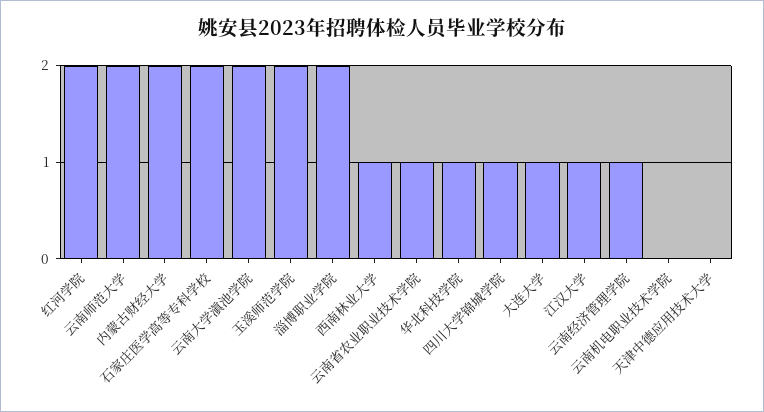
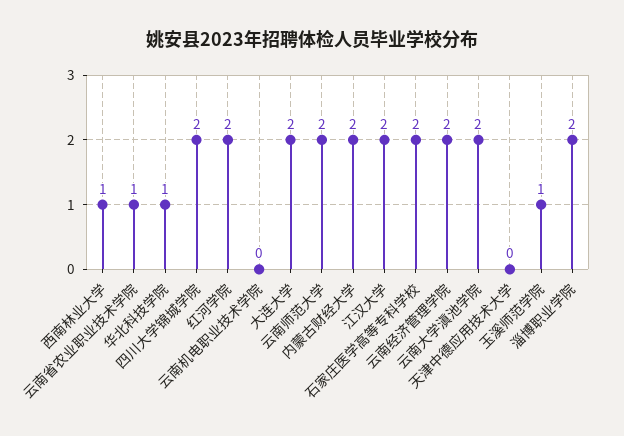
  {
    "红河学院": 2,
    "云南师范大学": 2,
    "内蒙古财经大学": 2,
    "石家庄医学高等专科学校": 2,
    "云南大学滇池学院": 2,
-   "玉溪师范学院": 2,
+   "玉溪师范学院": 1,
    "淄博职业学院": 2,
    "西南林业大学": 1,
    "云南省农业职业技术学院": 1,
    "华北科技学院": 1,
-   "四川大学锦城学院": 1,
+   "四川大学锦城学院": 2,
-   "大连大学": 1,
+   "大连大学": 2,
-   "江汉大学": 1,
+   "江汉大学": 2,
-   "云南经济管理学院": 1,
+   "云南经济管理学院": 2,
    "云南机电职业技术学院": 0,
    "天津中德应用技术大学": 0
  }

